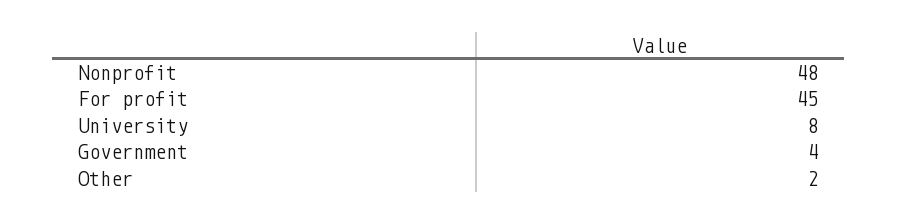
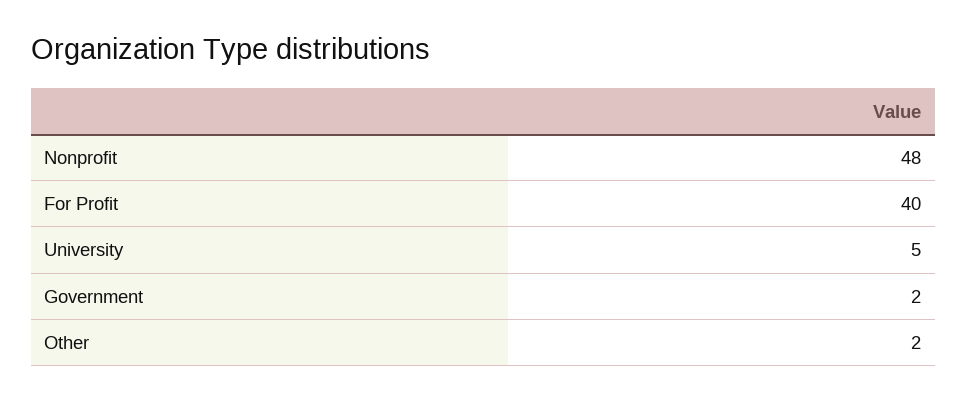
  {
    "Nonprofit": 48,
-   "For profit": 45,
+   "For profit": 40,
-   "University": 8,
+   "University": 5,
-   "Government": 4,
+   "Government": 2,
    "Other": 2
  }

